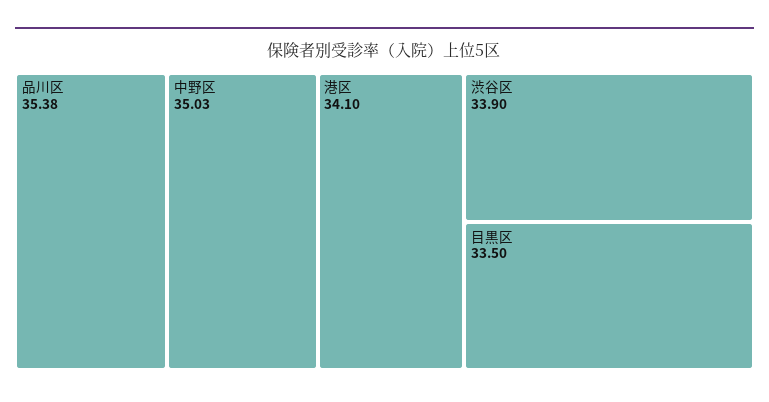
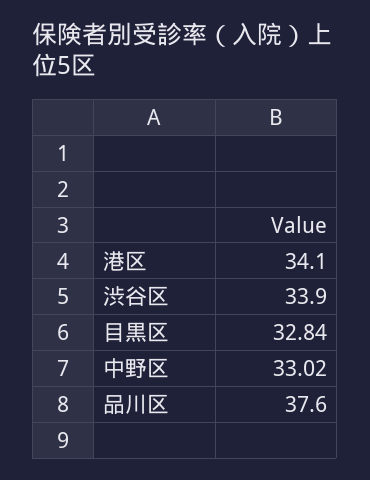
  {
-   "品川区": 35.38,
+   "品川区": 37.6,
-   "中野区": 35.03,
+   "中野区": 33.02,
    "港区": 34.1,
    "渋谷区": 33.9,
-   "目黒区": 33.5
+   "目黒区": 32.84
  }

